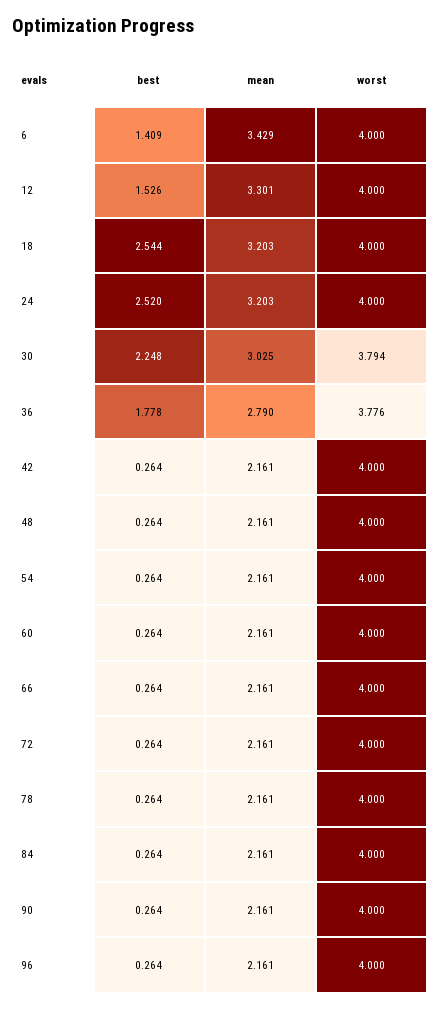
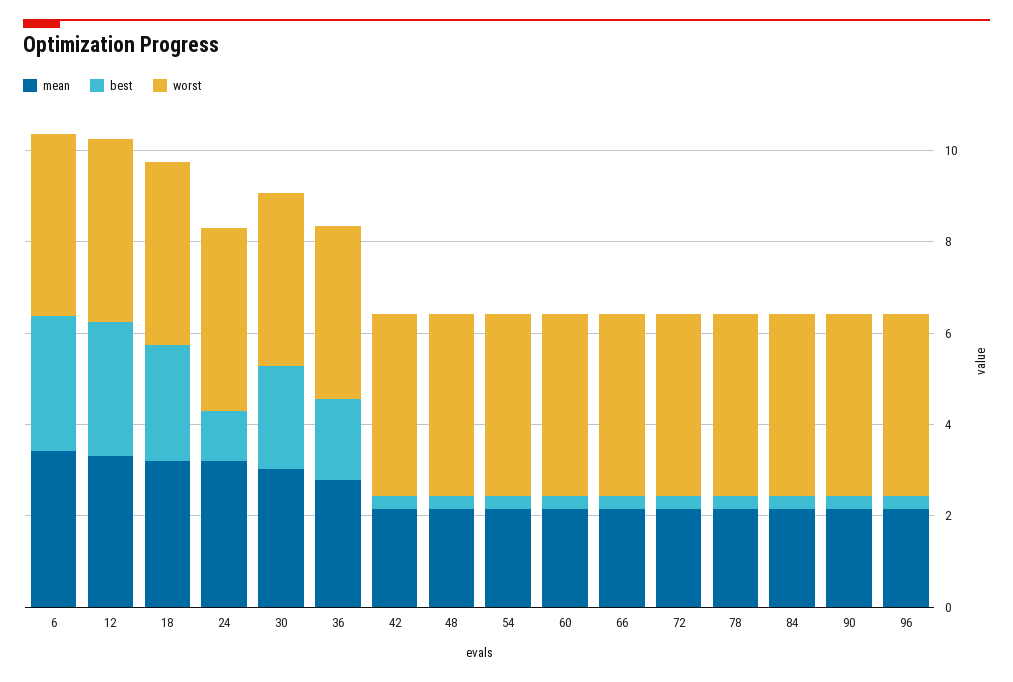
  {
    "best": {
-     "6": 1.409,
+     "6": 3,
-     "12": 1.526,
+     "12": 3,
      "18": 2.544,
-     "24": 2.52,
+     "24": 1,
      "30": 2.248,
      "36": 1.778,
      "42": 0.264,
      "48": 0.264,
      "54": 0.264,
      "60": 0.264,
      "66": 0.264,
      "72": 0.264,
      "78": 0.264,
      "84": 0.264,
      "90": 0.264,
      "96": 0.264
    },
    "mean": {
      "6": 3.429,
      "12": 3.301,
      "18": 3.203,
      "24": 3.203,
      "30": 3.025,
      "36": 2.79,
      "42": 2.161,
      "48": 2.161,
      "54": 2.161,
      "60": 2.161,
      "66": 2.161,
      "72": 2.161,
      "78": 2.161,
      "84": 2.161,
      "90": 2.161,
      "96": 2.161
    },
    "worst": {
      "6": 4,
      "12": 4,
      "18": 4,
      "24": 4,
      "30": 3.794,
      "36": 3.776,
      "42": 4,
      "48": 4,
      "54": 4,
      "60": 4,
      "66": 4,
      "72": 4,
      "78": 4,
      "84": 4,
      "90": 4,
      "96": 4
    }
  }

